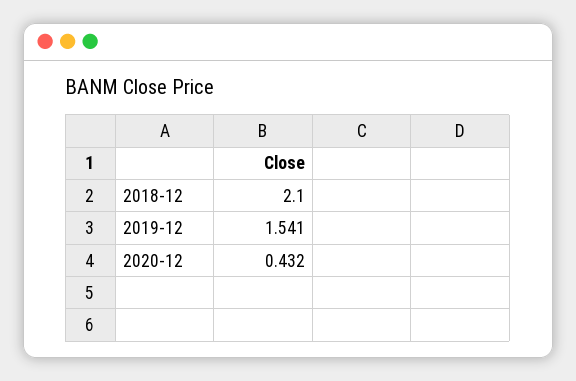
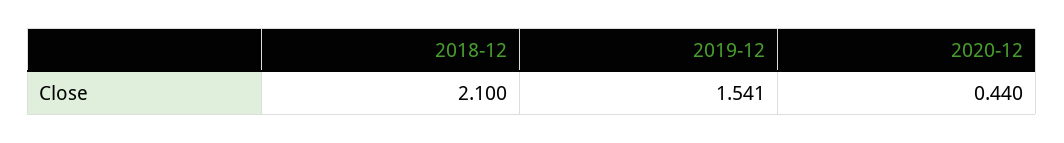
  {
    "2018-12": 2.1,
    "2019-12": 1.541,
-   "2020-12": 0.432
+   "2020-12": 0.44
  }

